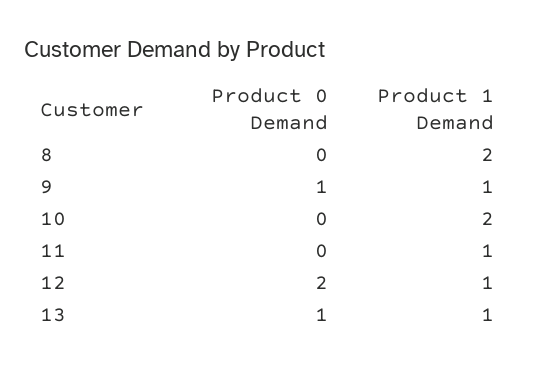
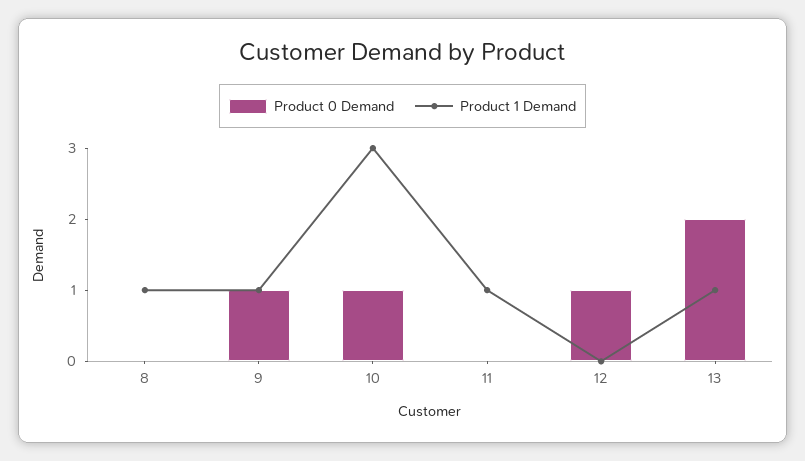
  {
    "Product 0 Demand": {
      "8": 0,
      "9": 1,
-     "10": 0,
+     "10": 1,
      "11": 0,
-     "12": 2,
+     "12": 1,
-     "13": 1
+     "13": 2
    },
    "Product 1 Demand": {
-     "8": 2,
+     "8": 1,
      "9": 1,
-     "10": 2,
+     "10": 3,
      "11": 1,
-     "12": 1,
+     "12": 0,
      "13": 1
    }
  }

